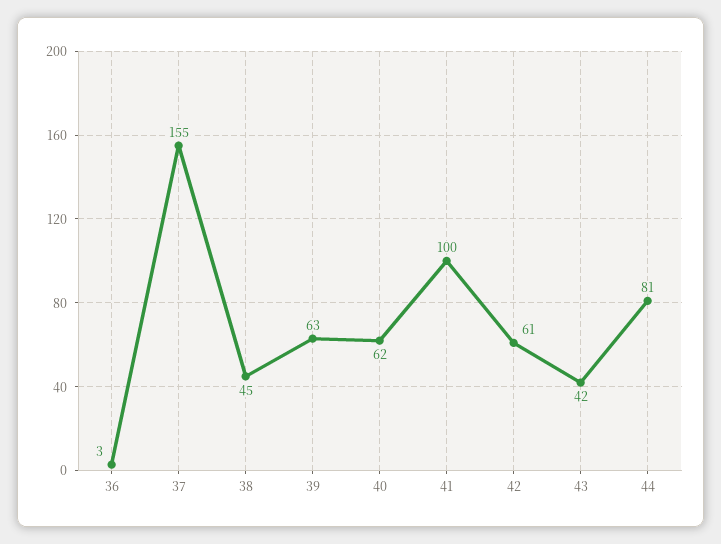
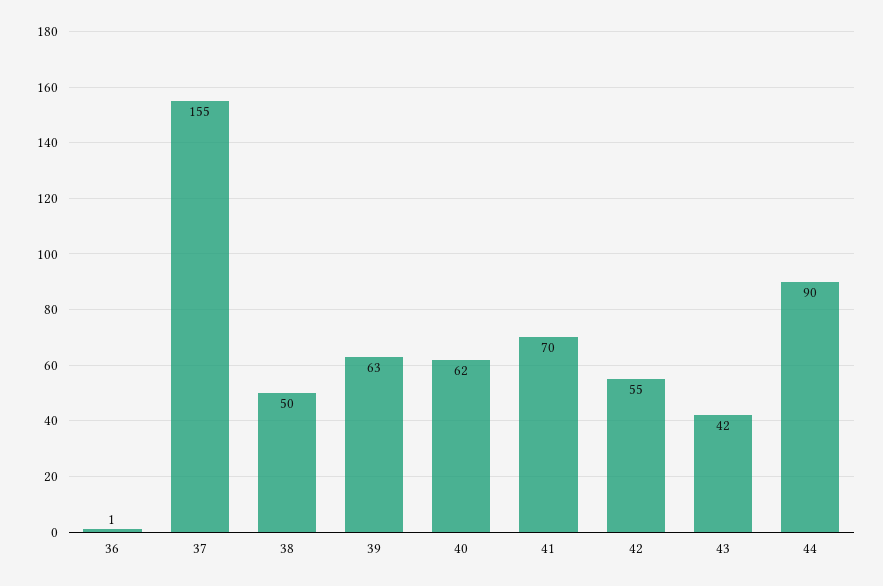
  {
-   "36": 3,
+   "36": 1,
    "37": 155,
-   "38": 45,
+   "38": 50,
    "39": 63,
    "40": 62,
-   "41": 100,
+   "41": 70,
-   "42": 61,
+   "42": 55,
    "43": 42,
-   "44": 81
+   "44": 90
  }

